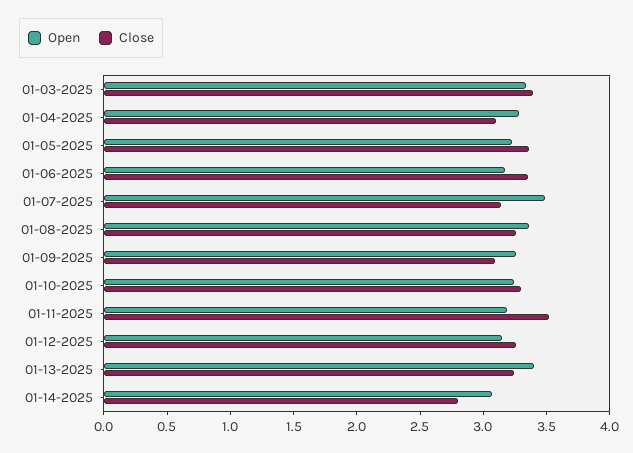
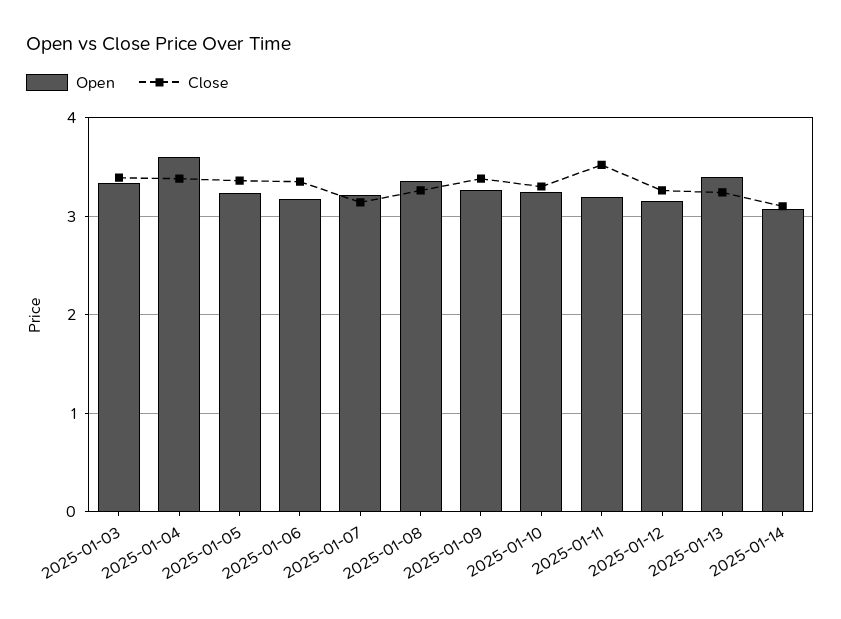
  {
    "Open": {
      "01-03-2025": 3.3,
-     "01-04-2025": 3.3,
+     "01-04-2025": 3.6,
      "01-05-2025": 3.2,
      "01-06-2025": 3.2,
-     "01-07-2025": 3.5,
+     "01-07-2025": 3.2,
      "01-08-2025": 3.4,
      "01-09-2025": 3.3,
      "01-10-2025": 3.2,
      "01-11-2025": 3.2,
      "01-12-2025": 3.2,
      "01-13-2025": 3.4,
      "01-14-2025": 3.1
    },
    "Close": {
      "01-03-2025": 3.4,
-     "01-04-2025": 3.1,
+     "01-04-2025": 3.4,
      "01-05-2025": 3.4,
      "01-06-2025": 3.4,
      "01-07-2025": 3.1,
      "01-08-2025": 3.3,
-     "01-09-2025": 3.1,
+     "01-09-2025": 3.4,
      "01-10-2025": 3.3,
      "01-11-2025": 3.5,
      "01-12-2025": 3.3,
      "01-13-2025": 3.2,
-     "01-14-2025": 2.8
+     "01-14-2025": 3.1
    }
  }

